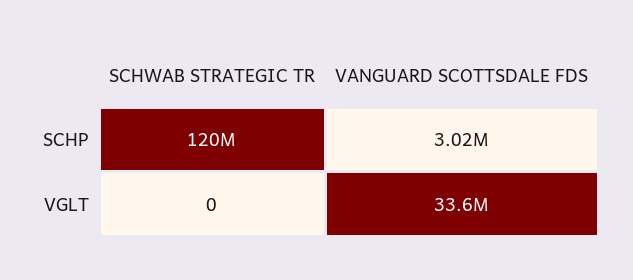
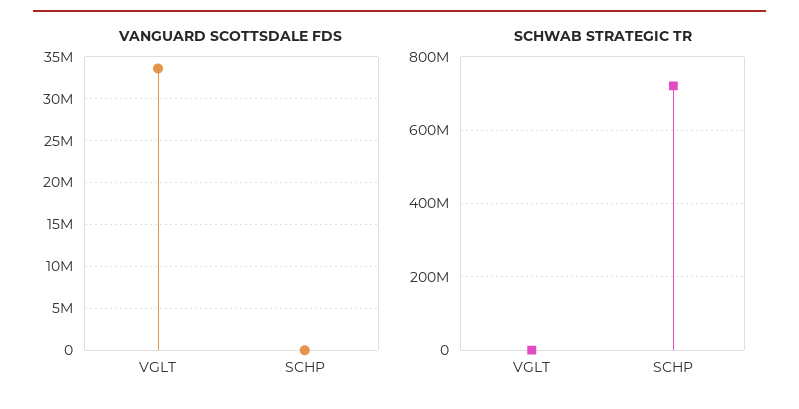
  {
    "SCHWAB STRATEGIC TR": {
-     "SCHP": 120000000,
+     "SCHP": 720000000,
      "VGLT": 0
    },
    "VANGUARD SCOTTSDALE FDS": {
-     "SCHP": 3020000,
+     "SCHP": 0,
      "VGLT": 33600000
    }
  }

